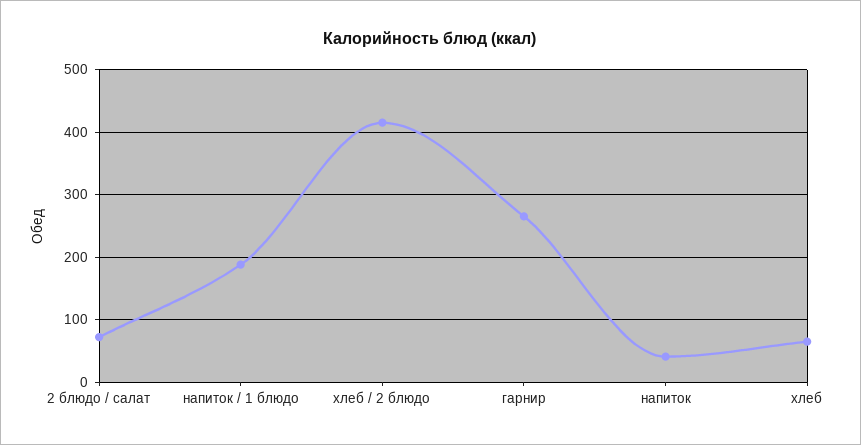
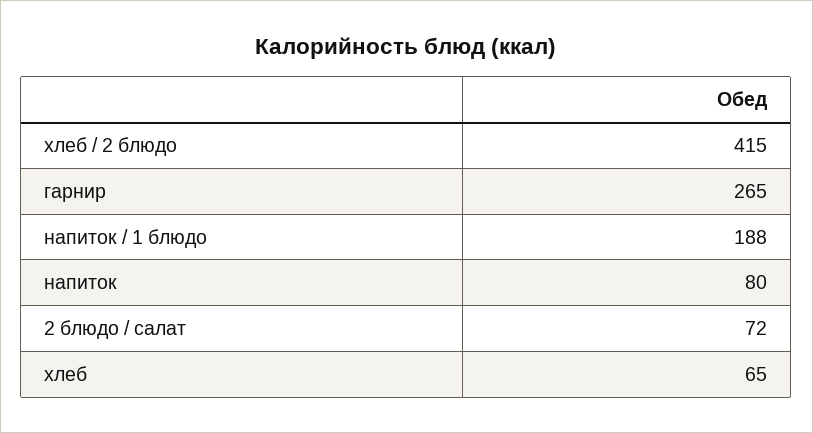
  {
    "2 блюдо / салат": 72,
    "напиток / 1 блюдо": 188,
    "хлеб / 2 блюдо": 415,
    "гарнир": 265,
-   "напиток": 40,
+   "напиток": 80,
    "хлеб": 65
  }

